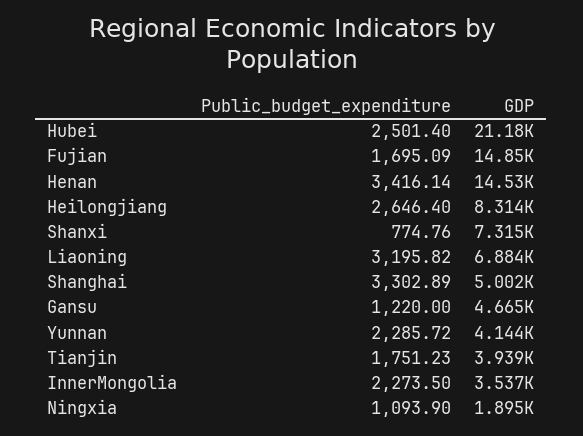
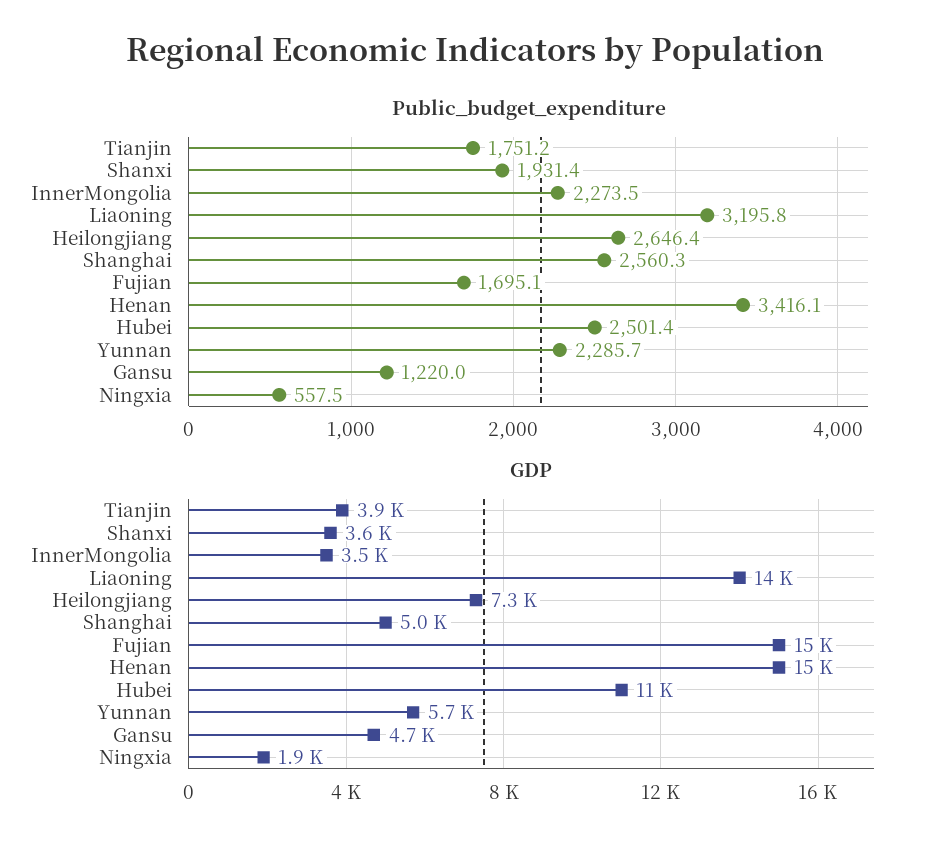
  {
    "Public_budget_expenditure": {
      "Hubei": 2501.4,
      "Fujian": 1695.09,
      "Henan": 3416.14,
      "Heilongjiang": 2646.4,
-     "Shanxi": 774.76,
+     "Shanxi": 1931.4,
      "Liaoning": 3195.82,
-     "Shanghai": 3302.89,
+     "Shanghai": 2560.3,
      "Gansu": 1220,
      "Yunnan": 2285.72,
      "Tianjin": 1751.23,
      "InnerMongolia": 2273.5,
-     "Ningxia": 1093.9
+     "Ningxia": 557.5
    },
    "GDP": {
-     "Hubei": 21180,
+     "Hubei": 11000,
      "Fujian": 14850,
      "Henan": 14530,
-     "Heilongjiang": 8314,
+     "Heilongjiang": 7300,
-     "Shanxi": 7315,
+     "Shanxi": 3600,
-     "Liaoning": 6884,
+     "Liaoning": 14000,
      "Shanghai": 5002,
      "Gansu": 4665,
-     "Yunnan": 4144,
+     "Yunnan": 5700,
      "Tianjin": 3939,
      "InnerMongolia": 3537,
      "Ningxia": 1895
    }
  }

